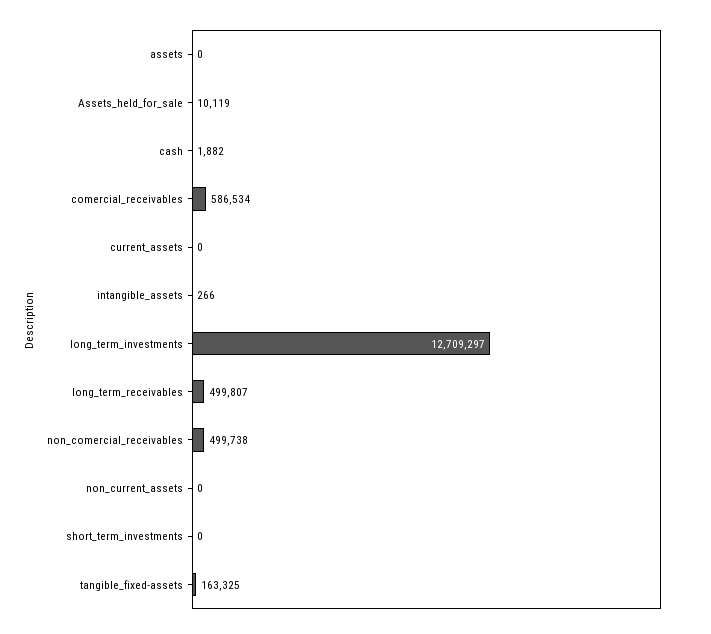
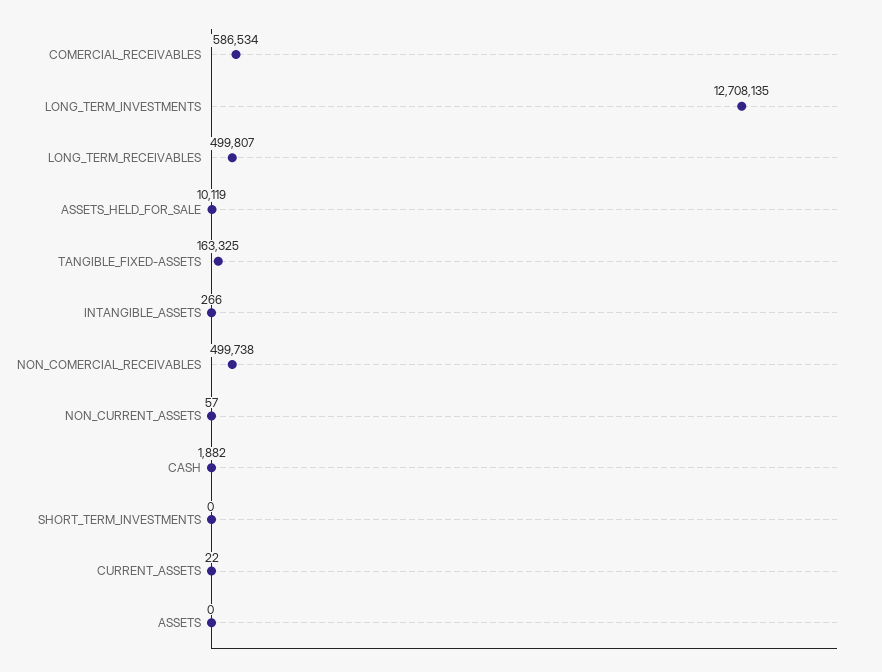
  {
    "assets": 0,
    "Assets_held_for_sale": 10119,
    "cash": 1882,
    "comercial_receivables": 586534,
-   "current_assets": 0,
+   "current_assets": 22,
    "intangible_assets": 266,
-   "long_term_investments": 12709297,
+   "long_term_investments": 12708135,
    "long_term_receivables": 499807,
    "non_comercial_receivables": 499738,
-   "non_current_assets": 0,
+   "non_current_assets": 57,
    "short_term_investments": 0,
    "tangible_fixed-assets": 163325
  }

